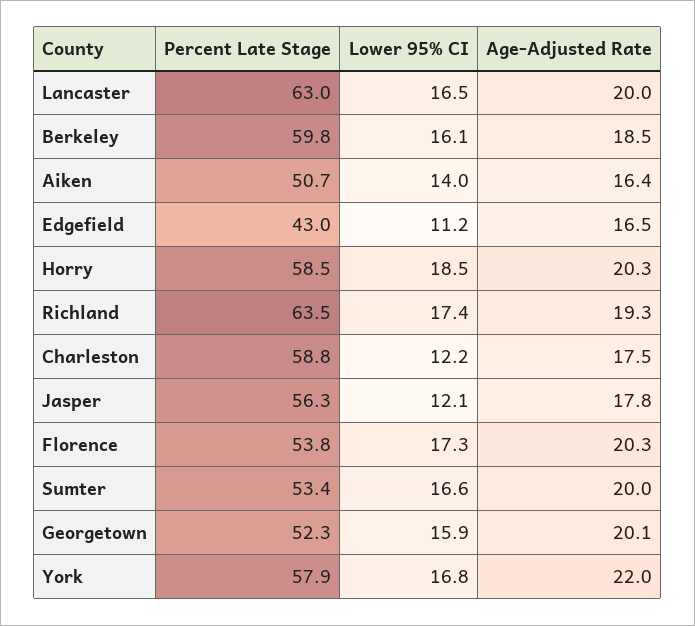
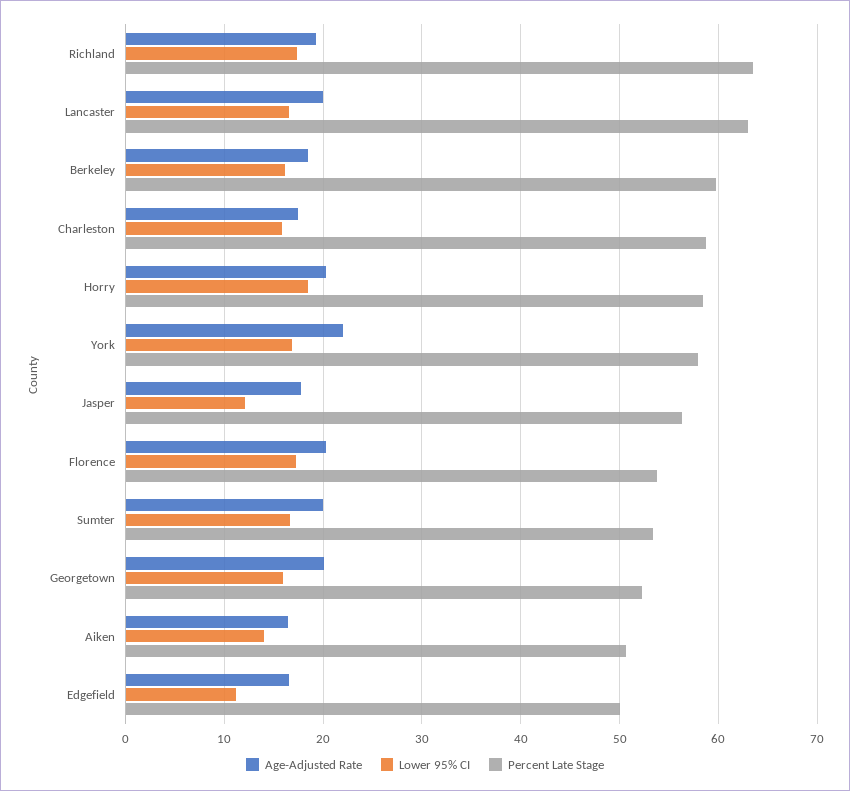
  {
    "Percent Late Stage": {
      "Lancaster": 63,
      "Berkeley": 59.8,
      "Aiken": 50.7,
-     "Edgefield": 43,
+     "Edgefield": 50,
      "Horry": 58.5,
      "Richland": 63.5,
      "Charleston": 58.8,
      "Jasper": 56.3,
      "Florence": 53.8,
      "Sumter": 53.4,
      "Georgetown": 52.3,
      "York": 57.9
    },
    "Lower 95% CI": {
      "Lancaster": 16.5,
      "Berkeley": 16.1,
      "Aiken": 14,
      "Edgefield": 11.2,
      "Horry": 18.5,
      "Richland": 17.4,
-     "Charleston": 12.2,
+     "Charleston": 16,
      "Jasper": 12.1,
      "Florence": 17.3,
      "Sumter": 16.6,
      "Georgetown": 15.9,
      "York": 16.8
    },
    "Age-Adjusted Rate": {
      "Lancaster": 20,
      "Berkeley": 18.5,
      "Aiken": 16.4,
      "Edgefield": 16.5,
      "Horry": 20.3,
      "Richland": 19.3,
      "Charleston": 17.5,
      "Jasper": 17.8,
      "Florence": 20.3,
      "Sumter": 20,
      "Georgetown": 20.1,
      "York": 22
    }
  }

